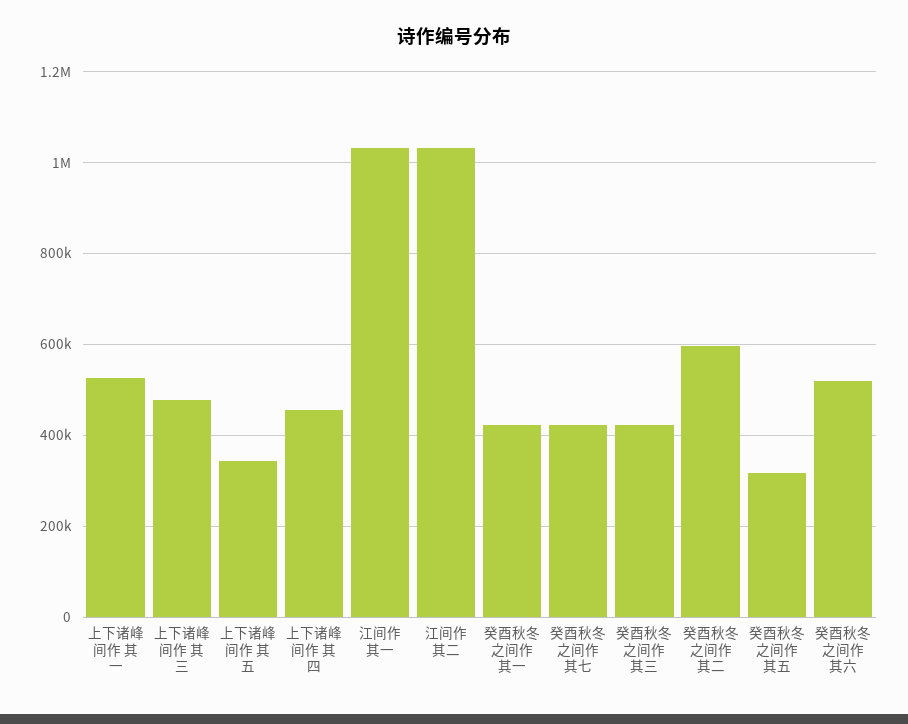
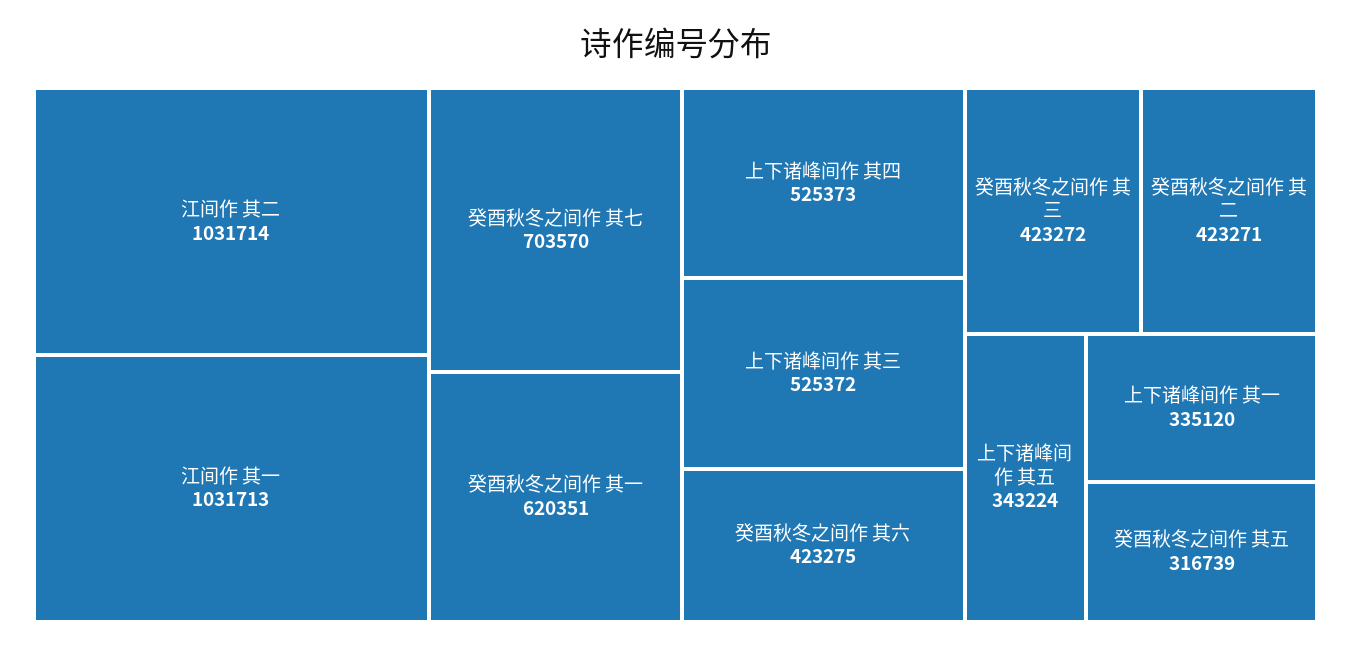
  {
-   "上下诸峰间作 其一": 520000,
+   "上下诸峰间作 其一": 335120,
-   "上下诸峰间作 其三": 480000,
+   "上下诸峰间作 其三": 525372,
    "上下诸峰间作 其五": 343224,
-   "上下诸峰间作 其四": 460000,
+   "上下诸峰间作 其四": 525373,
    "江间作 其一": 1031713,
    "江间作 其二": 1031714,
-   "癸酉秋冬之间作 其一": 420000,
+   "癸酉秋冬之间作 其一": 620351,
-   "癸酉秋冬之间作 其七": 420000,
+   "癸酉秋冬之间作 其七": 703570,
    "癸酉秋冬之间作 其三": 423272,
-   "癸酉秋冬之间作 其二": 600000,
+   "癸酉秋冬之间作 其二": 423271,
    "癸酉秋冬之间作 其五": 316739,
-   "癸酉秋冬之间作 其六": 520000
+   "癸酉秋冬之间作 其六": 423275
  }

